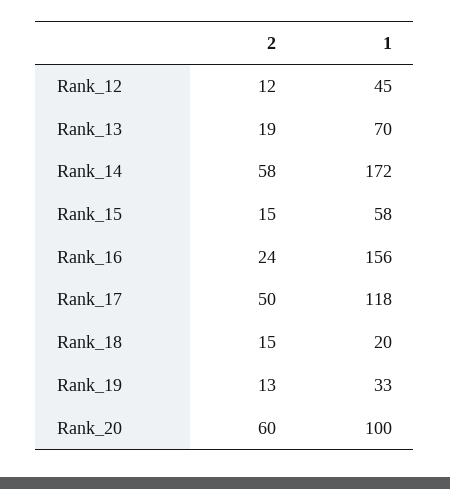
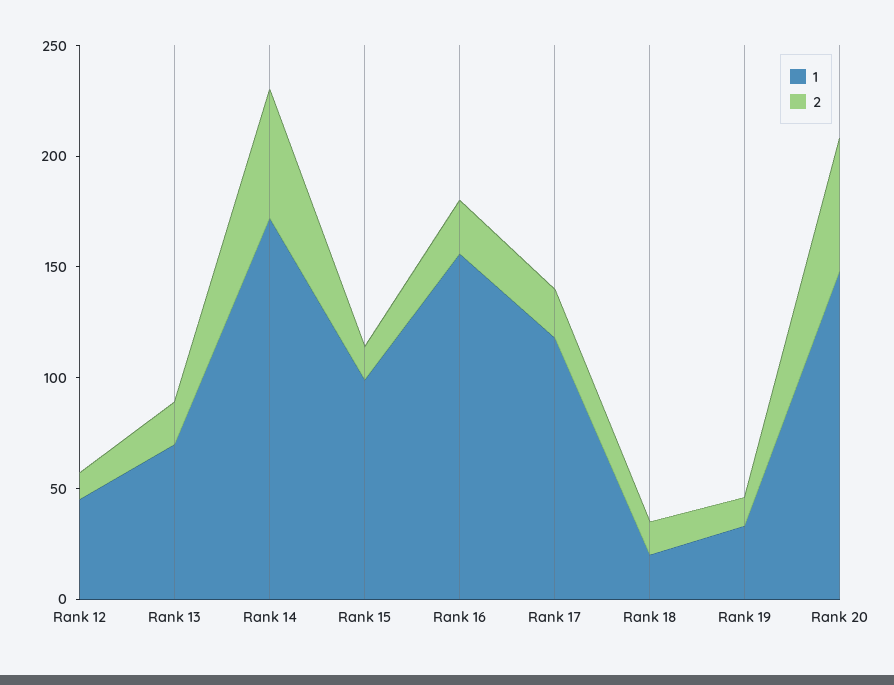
  {
    "2": {
      "Rank_12": 12,
      "Rank_13": 19,
      "Rank_14": 58,
      "Rank_15": 15,
      "Rank_16": 24,
-     "Rank_17": 50,
+     "Rank_17": 20,
      "Rank_18": 15,
      "Rank_19": 13,
      "Rank_20": 60
    },
    "1": {
      "Rank_12": 45,
      "Rank_13": 70,
      "Rank_14": 172,
-     "Rank_15": 58,
+     "Rank_15": 100,
      "Rank_16": 156,
      "Rank_17": 118,
      "Rank_18": 20,
      "Rank_19": 33,
-     "Rank_20": 100
+     "Rank_20": 150
    }
  }

